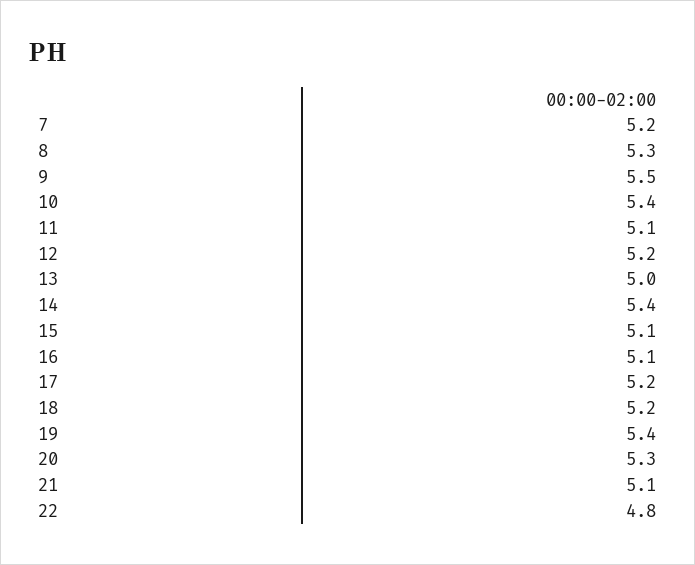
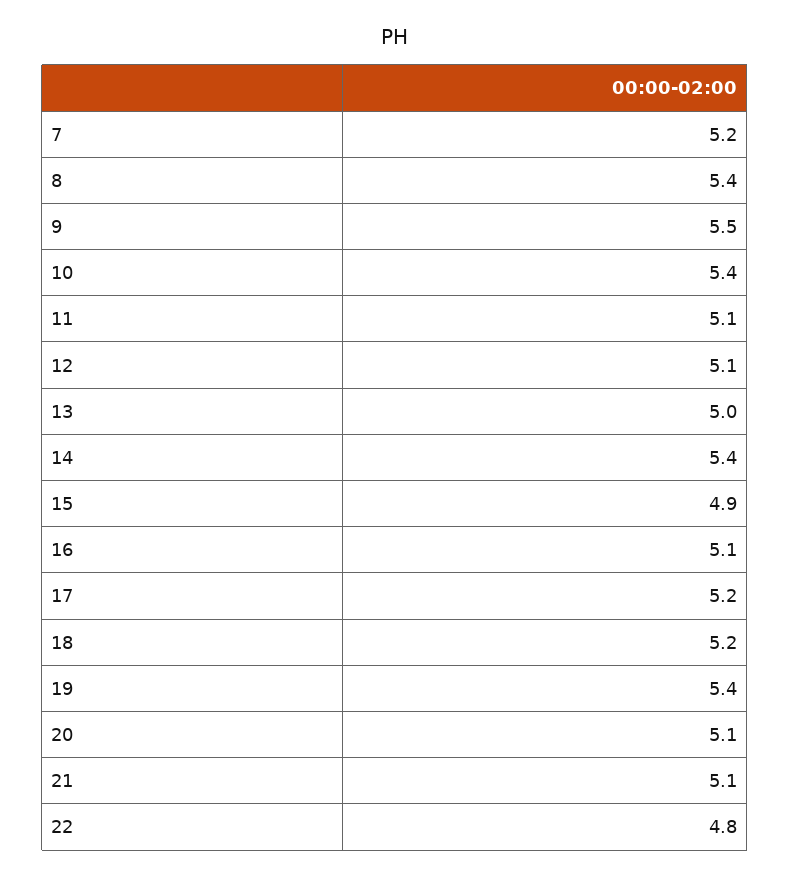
  {
    "7": 5.2,
-   "8": 5.3,
+   "8": 5.4,
    "9": 5.5,
    "10": 5.4,
    "11": 5.1,
-   "12": 5.2,
+   "12": 5.1,
    "13": 5,
    "14": 5.4,
-   "15": 5.1,
+   "15": 4.9,
    "16": 5.1,
    "17": 5.2,
    "18": 5.2,
    "19": 5.4,
-   "20": 5.3,
+   "20": 5.1,
    "21": 5.1,
    "22": 4.8
  }

